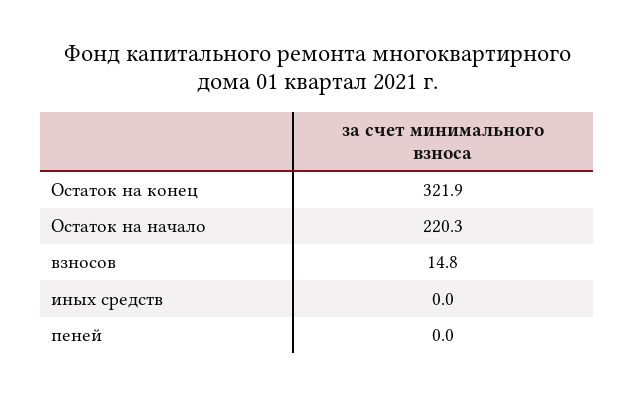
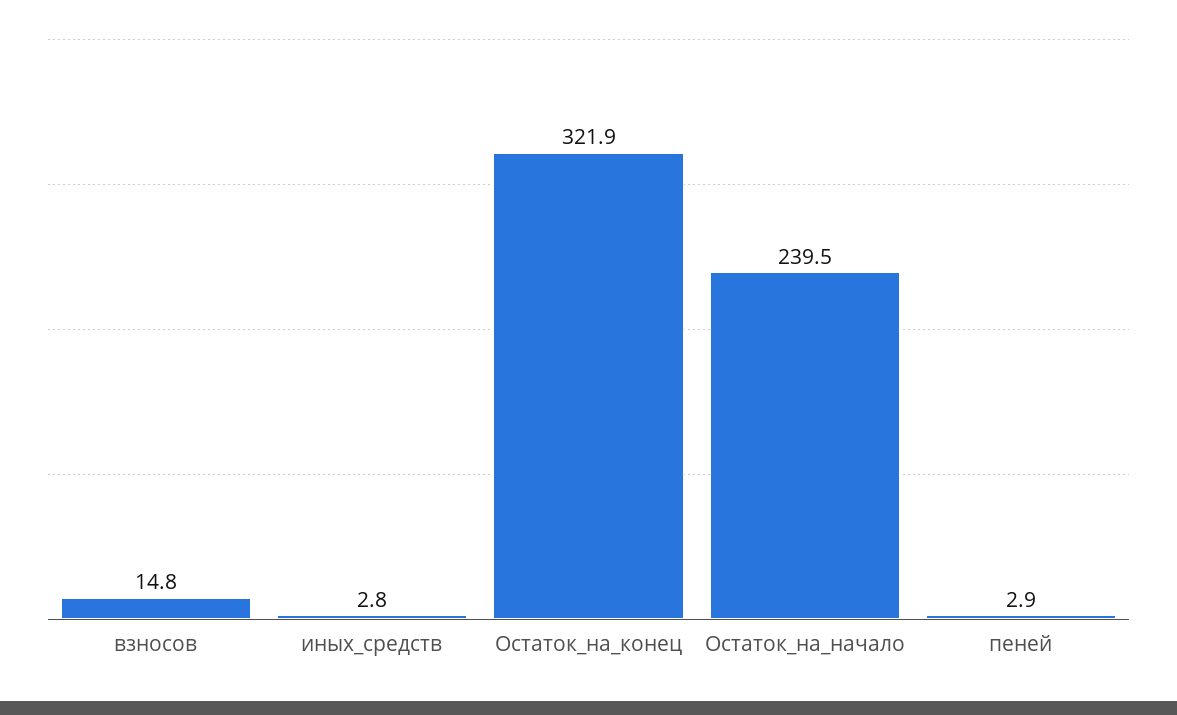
  {
    "Остаток на конец": 321.9,
-   "Остаток на начало": 220.3,
+   "Остаток на начало": 239.5,
    "взносов": 14.8,
-   "иных средств": 0,
+   "иных средств": 2.8,
-   "пеней": 0
+   "пеней": 2.9
  }

